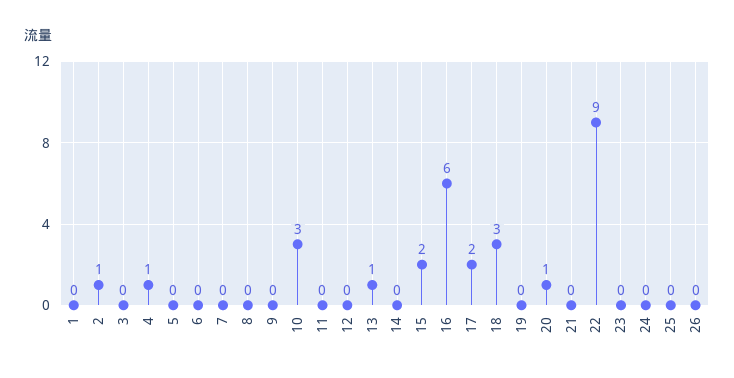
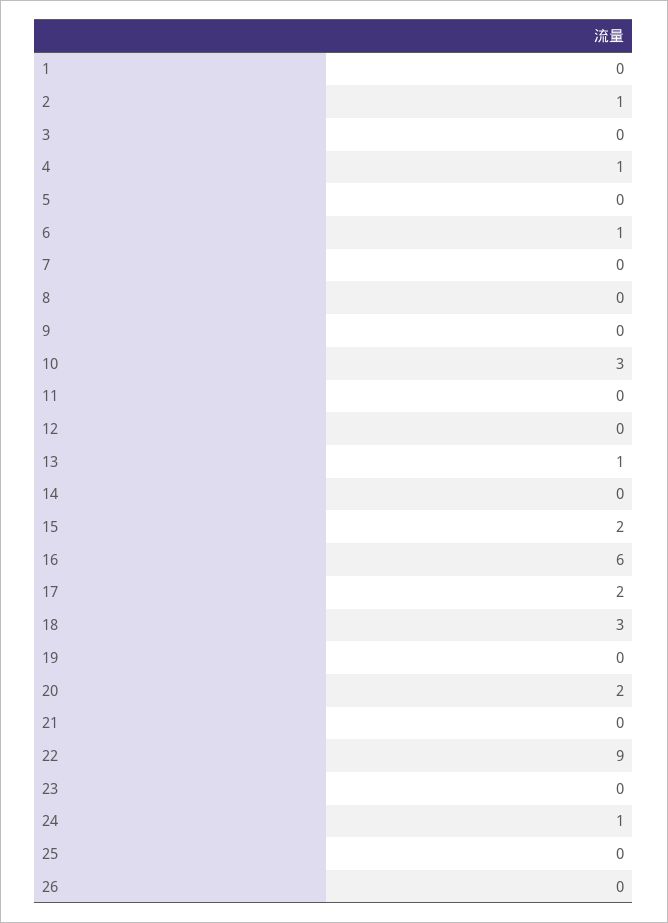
  {
    "1": 0,
    "2": 1,
    "3": 0,
    "4": 1,
    "5": 0,
-   "6": 0,
+   "6": 1,
    "7": 0,
    "8": 0,
    "9": 0,
    "10": 3,
    "11": 0,
    "12": 0,
    "13": 1,
    "14": 0,
    "15": 2,
    "16": 6,
    "17": 2,
    "18": 3,
    "19": 0,
-   "20": 1,
+   "20": 2,
    "21": 0,
    "22": 9,
    "23": 0,
-   "24": 0,
+   "24": 1,
    "25": 0,
    "26": 0
  }

